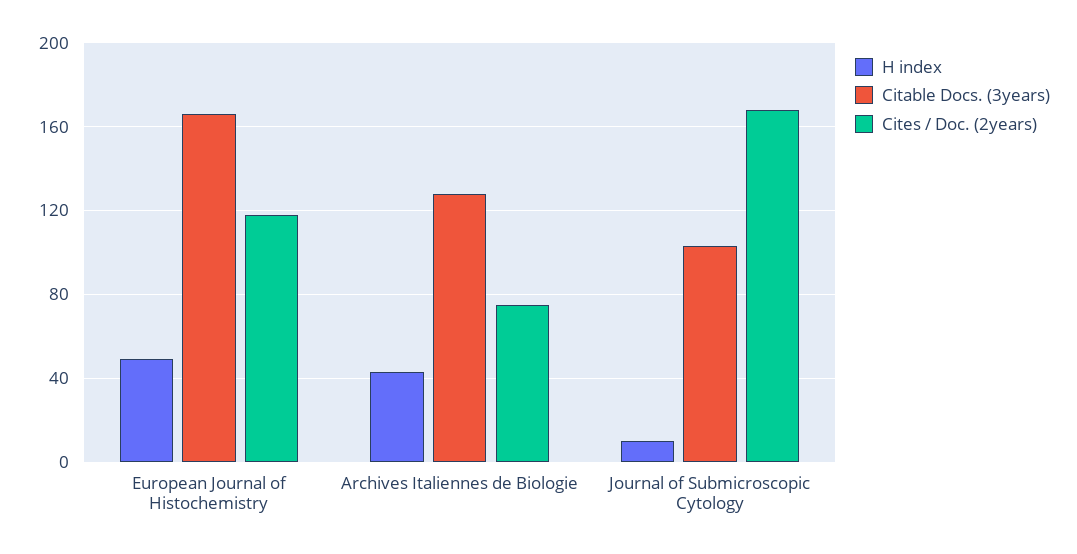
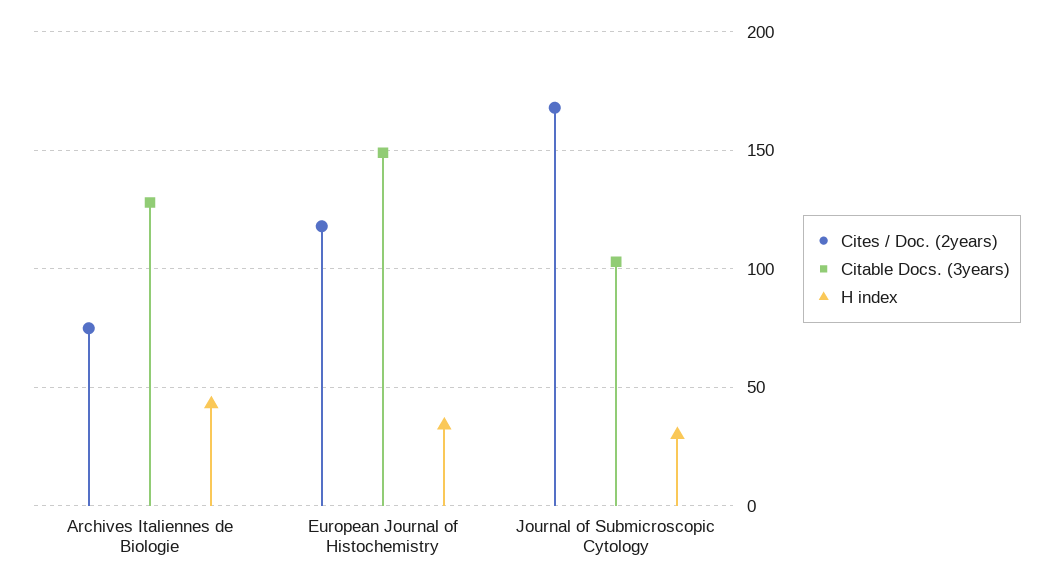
  {
    "H index": {
-     "European Journal of Histochemistry": 50,
+     "European Journal of Histochemistry": 35,
      "Archives Italiennes de Biologie": 45,
-     "Journal of Submicroscopic Cytology": 10
+     "Journal of Submicroscopic Cytology": 30
    },
    "Citable Docs. (3years)": {
-     "European Journal of Histochemistry": 165,
+     "European Journal of Histochemistry": 150,
      "Archives Italiennes de Biologie": 130,
      "Journal of Submicroscopic Cytology": 105
    },
    "Cites / Doc. (2years)": {
      "European Journal of Histochemistry": 120,
      "Archives Italiennes de Biologie": 75,
      "Journal of Submicroscopic Cytology": 170
    }
  }

